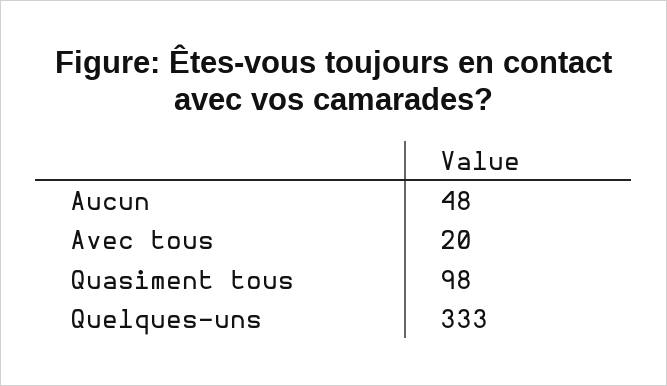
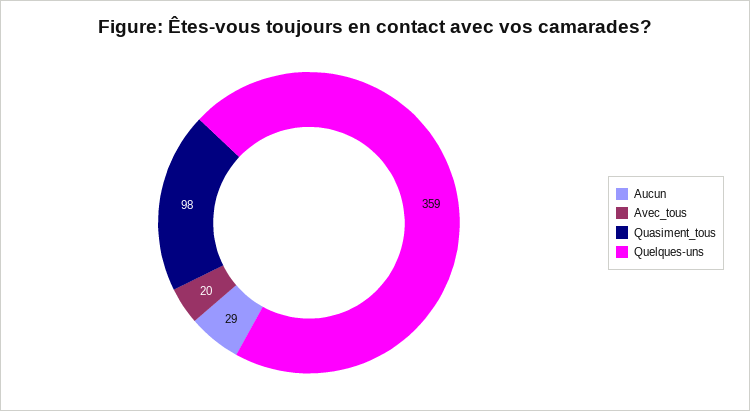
  {
-   "Aucun": 48,
+   "Aucun": 29,
    "Avec tous": 20,
    "Quasiment tous": 98,
-   "Quelques-uns": 333
+   "Quelques-uns": 359
  }

